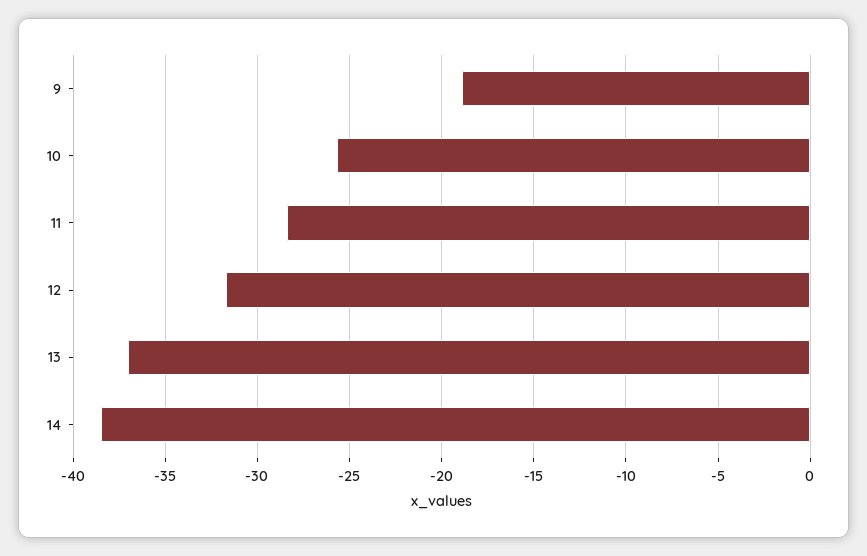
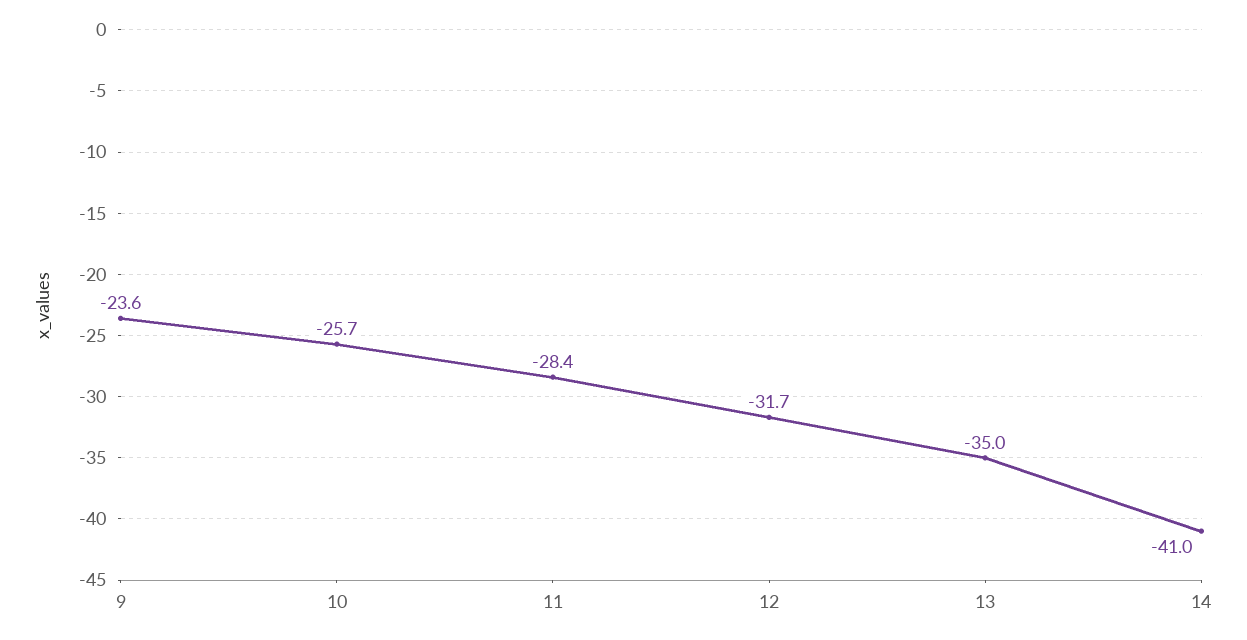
  {
-   "9": -19,
+   "9": -23.6,
    "10": -25.7,
    "11": -28.4,
    "12": -31.7,
-   "13": -37,
+   "13": -35,
-   "14": -38.5
+   "14": -41
  }

